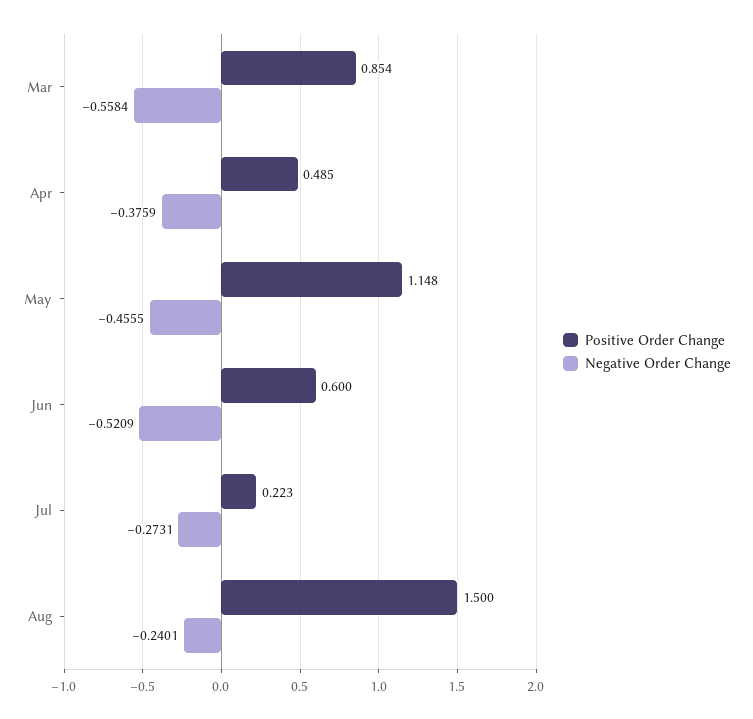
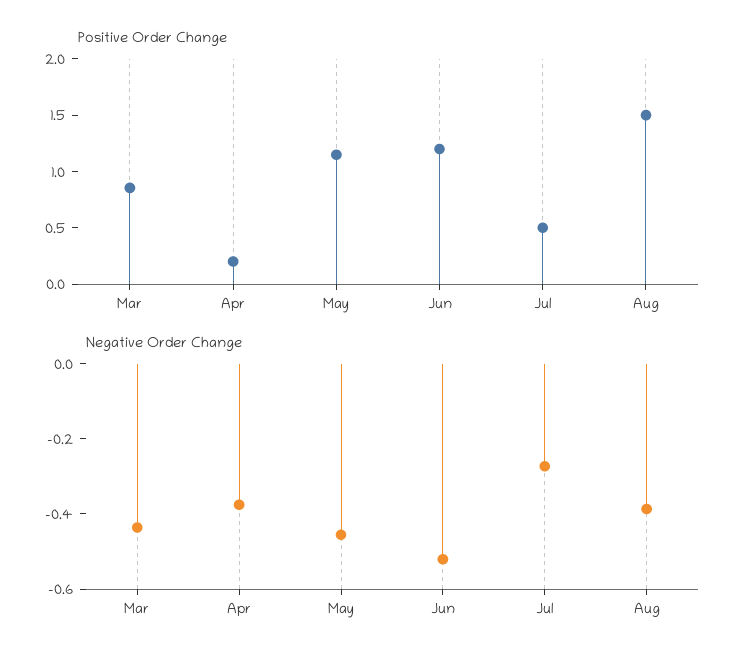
  {
    "Positive Order Change": {
      "Mar": 0.854,
-     "Apr": 0.485,
+     "Apr": 0.2,
      "May": 1.148,
-     "Jun": 0.6,
+     "Jun": 1.2,
-     "Jul": 0.223,
+     "Jul": 0.5,
      "Aug": 1.5
    },
    "Negative Order Change": {
-     "Mar": -0.5584,
+     "Mar": -0.45,
      "Apr": -0.3759,
      "May": -0.4555,
      "Jun": -0.5209,
      "Jul": -0.2731,
-     "Aug": -0.2401
+     "Aug": -0.4
    }
  }

